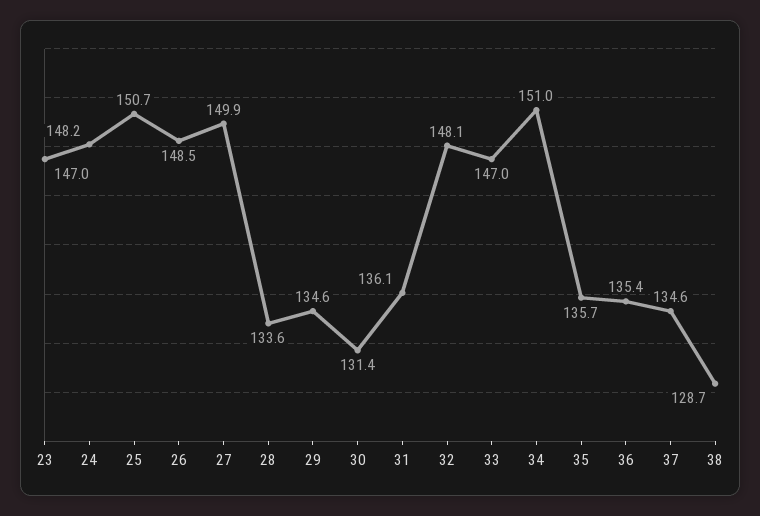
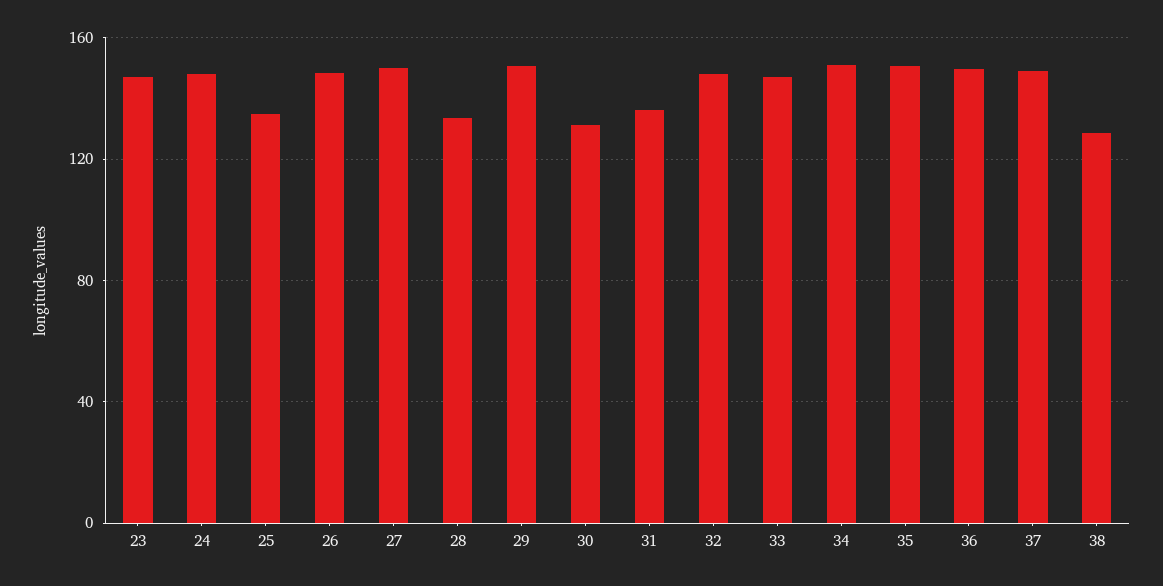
  {
    "23": 147,
    "24": 148.2,
-   "25": 150.7,
+   "25": 135,
    "26": 148.5,
    "27": 149.9,
    "28": 133.6,
-   "29": 134.6,
+   "29": 150,
    "30": 131.4,
    "31": 136.1,
    "32": 148.1,
    "33": 147,
    "34": 151,
-   "35": 135.7,
+   "35": 150,
-   "36": 135.4,
+   "36": 150,
-   "37": 134.6,
+   "37": 150,
    "38": 128.7
  }

